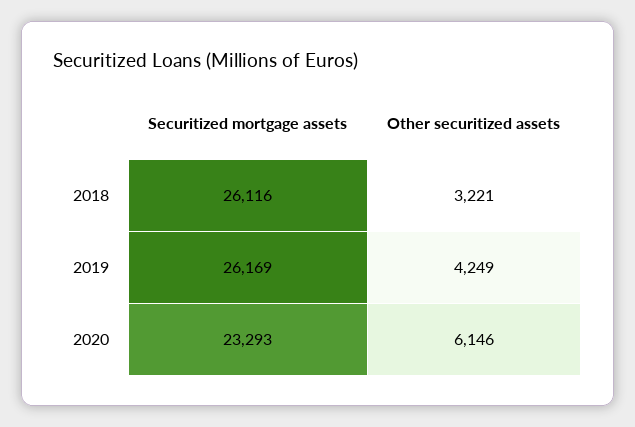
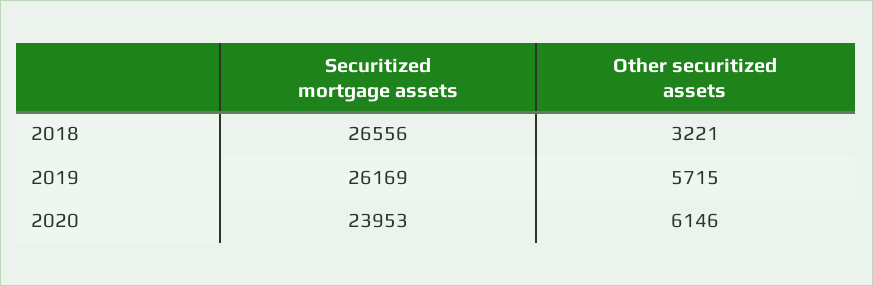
  {
    "Securitized mortgage assets": {
-     "2018": 26116,
+     "2018": 26556,
      "2019": 26169,
-     "2020": 23293
+     "2020": 23953
    },
    "Other securitized assets": {
      "2018": 3221,
-     "2019": 4249,
+     "2019": 5715,
      "2020": 6146
    }
  }

